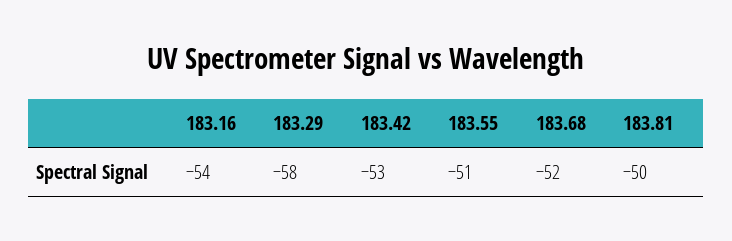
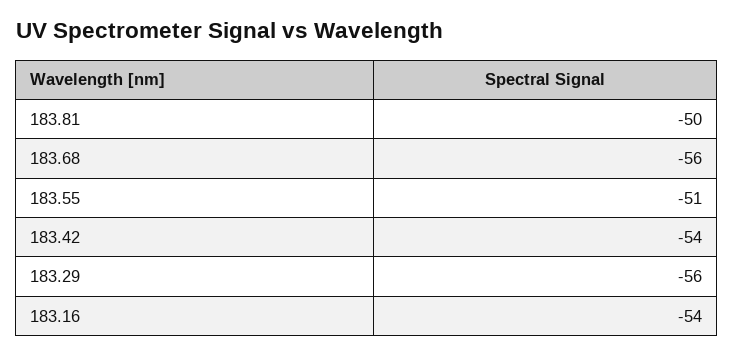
  {
    "183.16": -54,
-   "183.29": -58,
+   "183.29": -56,
-   "183.42": -53,
+   "183.42": -54,
    "183.55": -51,
-   "183.68": -52,
+   "183.68": -56,
    "183.81": -50
  }

